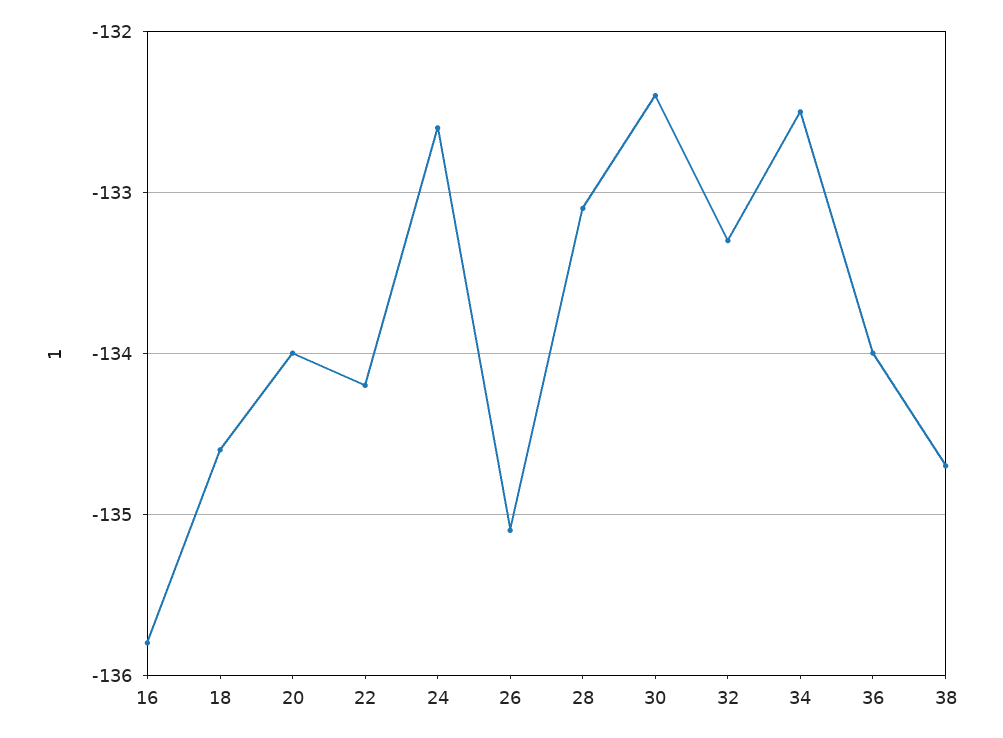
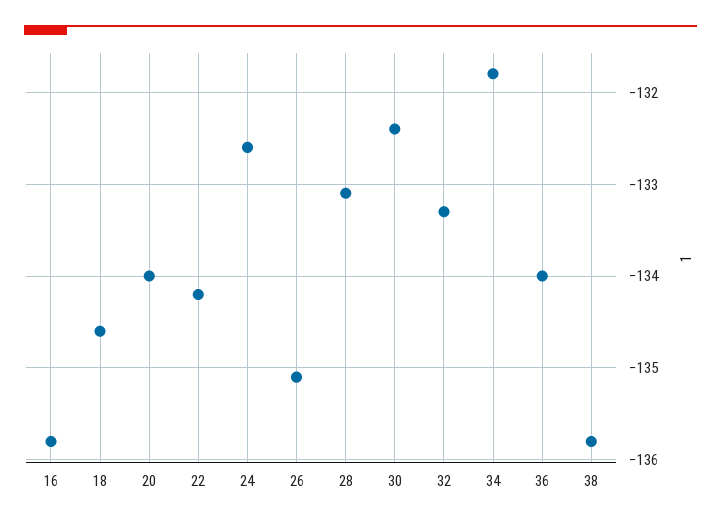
  {
    "16": -135.8,
    "18": -134.6,
    "20": -134,
    "22": -134.2,
    "24": -132.6,
    "26": -135.1,
    "28": -133.1,
    "30": -132.4,
    "32": -133.3,
-   "34": -132.5,
+   "34": -131.8,
    "36": -134,
-   "38": -134.7
+   "38": -135.8
  }

